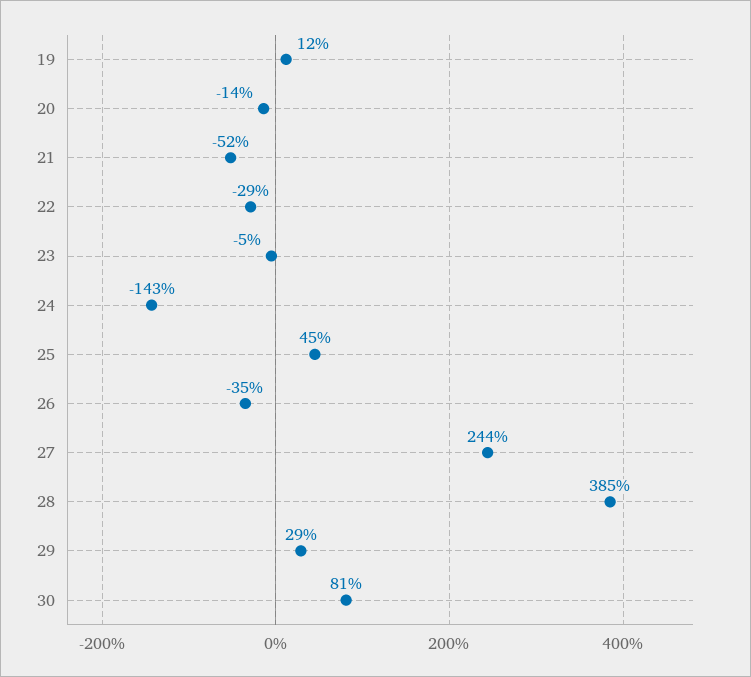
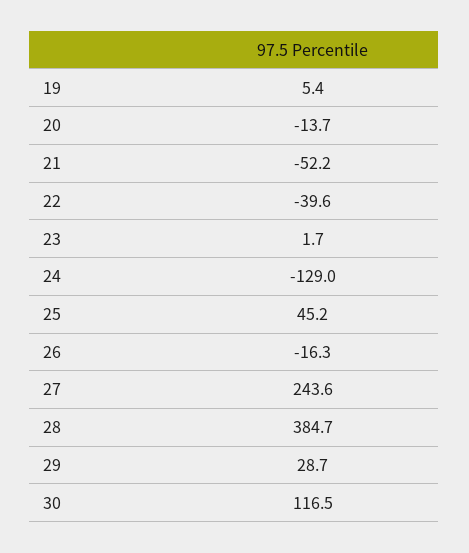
  {
-   "19": 12,
+   "19": 5.4,
    "20": -13.7,
    "21": -52.2,
-   "22": -29,
+   "22": -39.6,
-   "23": -5,
+   "23": 1.7,
-   "24": -143,
+   "24": -129,
    "25": 45.2,
-   "26": -35,
+   "26": -16.3,
    "27": 243.6,
    "28": 384.7,
    "29": 28.7,
-   "30": 81
+   "30": 116.5
  }

